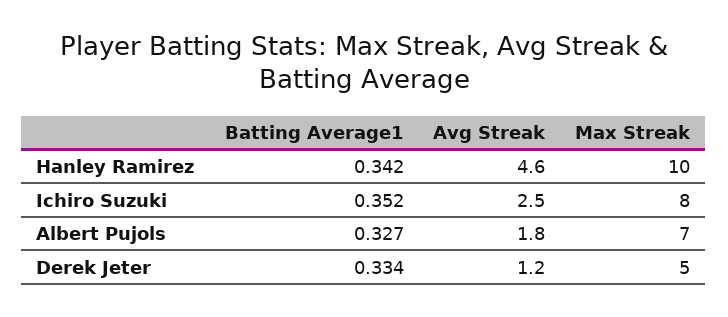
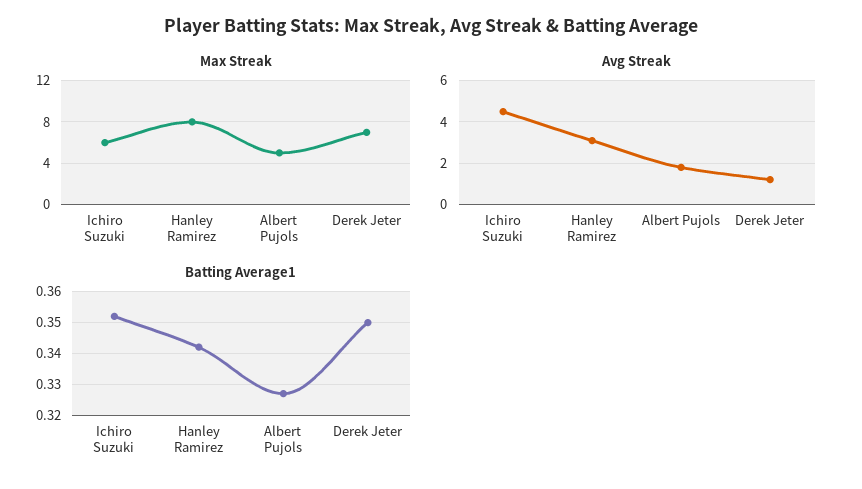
  {
    "Batting Average1": {
      "Hanley Ramirez": 0.342,
      "Ichiro Suzuki": 0.352,
      "Albert Pujols": 0.327,
-     "Derek Jeter": 0.334
+     "Derek Jeter": 0.35
    },
    "Avg Streak": {
-     "Hanley Ramirez": 4.6,
+     "Hanley Ramirez": 3,
-     "Ichiro Suzuki": 2.5,
+     "Ichiro Suzuki": 4.5,
      "Albert Pujols": 1.8,
      "Derek Jeter": 1.2
    },
    "Max Streak": {
-     "Hanley Ramirez": 10,
+     "Hanley Ramirez": 8,
-     "Ichiro Suzuki": 8,
+     "Ichiro Suzuki": 6,
-     "Albert Pujols": 7,
+     "Albert Pujols": 5,
-     "Derek Jeter": 5
+     "Derek Jeter": 7
    }
  }

